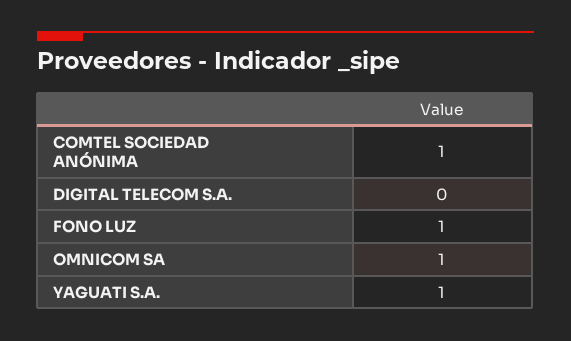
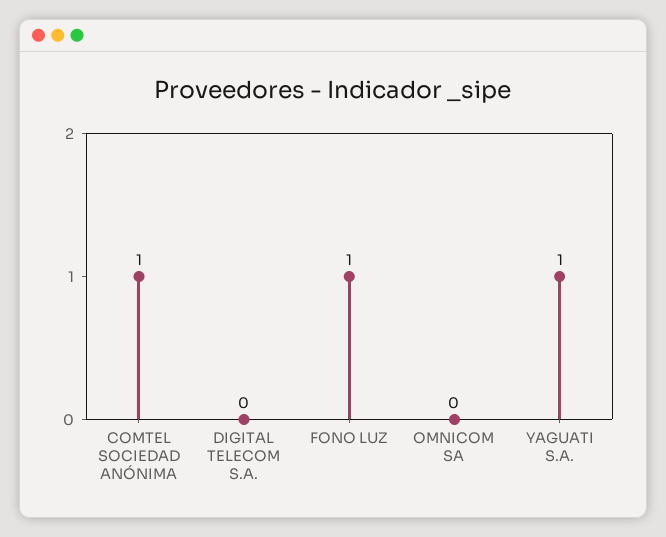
  {
    "COMTEL SOCIEDAD ANÓNIMA": 1,
    "DIGITAL TELECOM S.A.": 0,
    "FONO LUZ": 1,
-   "OMNICOM SA": 1,
+   "OMNICOM SA": 0,
    "YAGUATI S.A.": 1
  }

